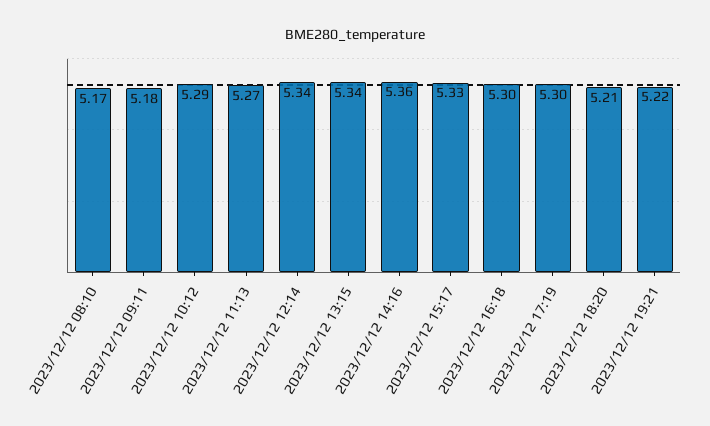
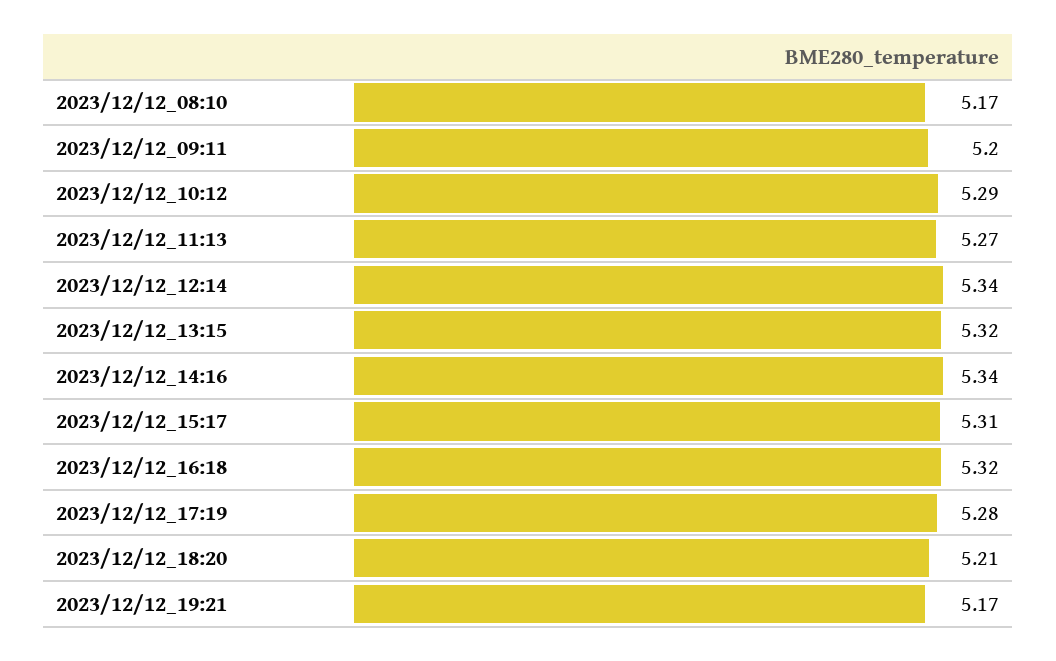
  {
    "2023/12/12 08:10": 5.17,
-   "2023/12/12 09:11": 5.18,
+   "2023/12/12 09:11": 5.2,
    "2023/12/12 10:12": 5.29,
    "2023/12/12 11:13": 5.27,
    "2023/12/12 12:14": 5.34,
-   "2023/12/12 13:15": 5.34,
+   "2023/12/12 13:15": 5.32,
-   "2023/12/12 14:16": 5.36,
+   "2023/12/12 14:16": 5.34,
-   "2023/12/12 15:17": 5.33,
+   "2023/12/12 15:17": 5.31,
-   "2023/12/12 16:18": 5.3,
+   "2023/12/12 16:18": 5.32,
-   "2023/12/12 17:19": 5.3,
+   "2023/12/12 17:19": 5.28,
    "2023/12/12 18:20": 5.21,
-   "2023/12/12 19:21": 5.22
+   "2023/12/12 19:21": 5.17
  }

